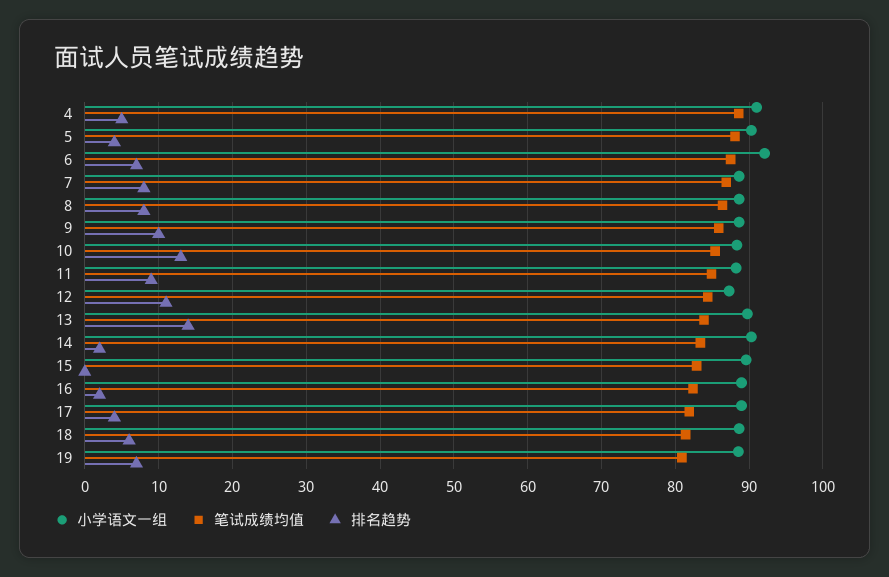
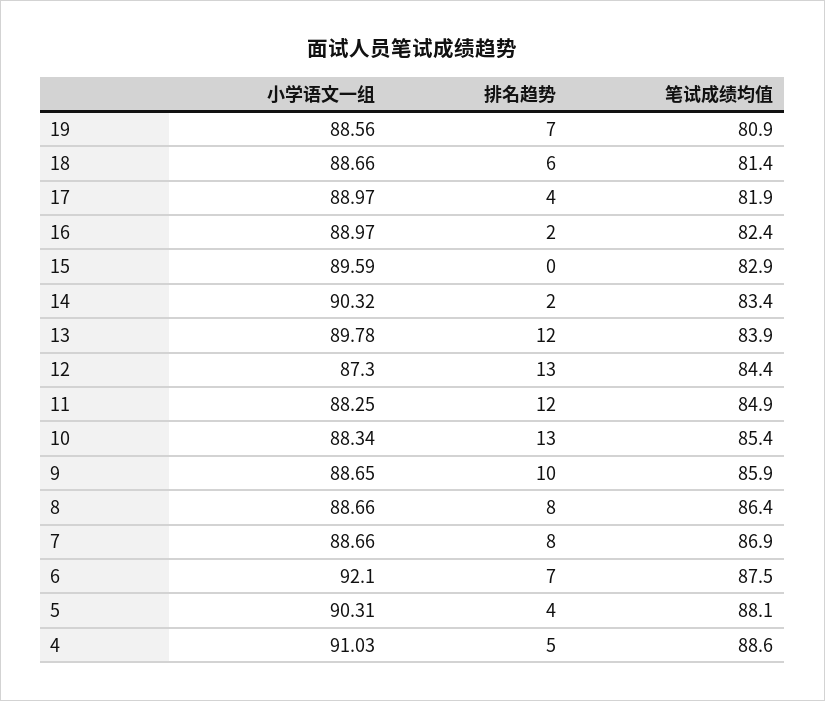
  {
    "小学语文一组": {
      "4": 91.03,
      "5": 90.31,
      "6": 92.1,
      "7": 88.66,
      "8": 88.66,
      "9": 88.65,
      "10": 88.34,
      "11": 88.25,
      "12": 87.3,
      "13": 89.78,
      "14": 90.32,
      "15": 89.59,
      "16": 88.97,
      "17": 88.97,
      "18": 88.66,
      "19": 88.56
    },
    "笔试成绩均值": {
      "4": 88.6,
      "5": 88.1,
      "6": 87.5,
      "7": 86.9,
      "8": 86.4,
      "9": 85.9,
      "10": 85.4,
      "11": 84.9,
      "12": 84.4,
      "13": 83.9,
      "14": 83.4,
      "15": 82.9,
      "16": 82.4,
      "17": 81.9,
      "18": 81.4,
      "19": 80.9
    },
    "排名趋势": {
      "4": 5,
      "5": 4,
      "6": 7,
      "7": 8,
      "8": 8,
      "9": 10,
      "10": 13,
-     "11": 9,
+     "11": 12,
-     "12": 11,
+     "12": 13,
-     "13": 14,
+     "13": 12,
      "14": 2,
      "15": 0,
      "16": 2,
      "17": 4,
      "18": 6,
      "19": 7
    }
  }

